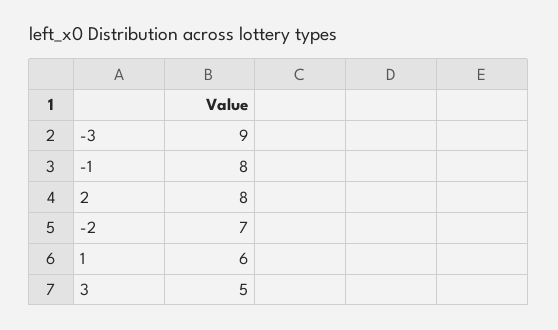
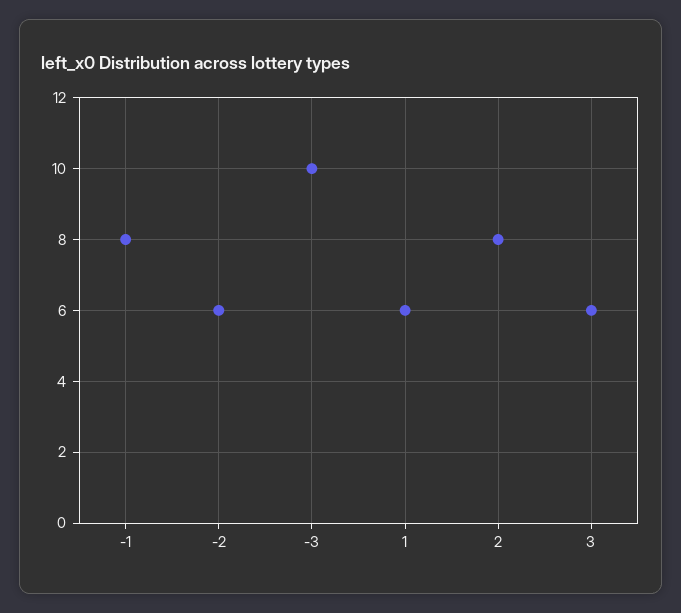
  {
-   "-3": 9,
+   "-3": 10,
    "-1": 8,
    "2": 8,
-   "-2": 7,
+   "-2": 6,
    "1": 6,
-   "3": 5
+   "3": 6
  }

